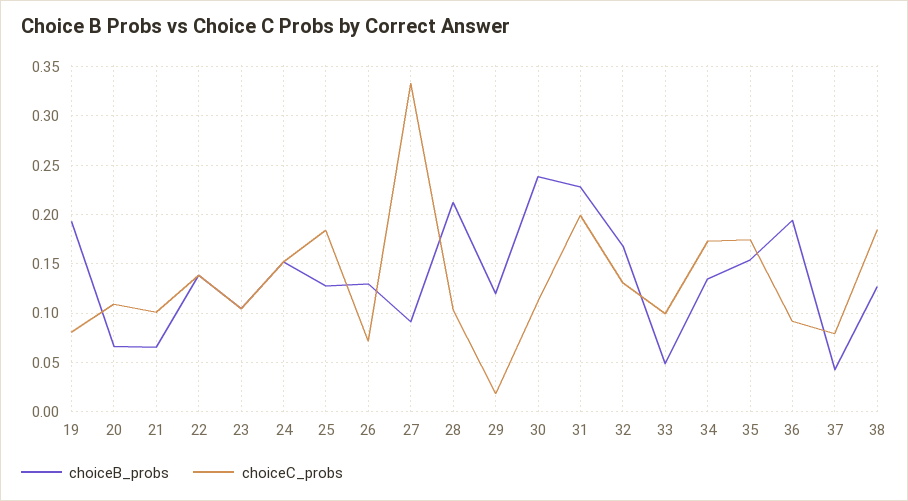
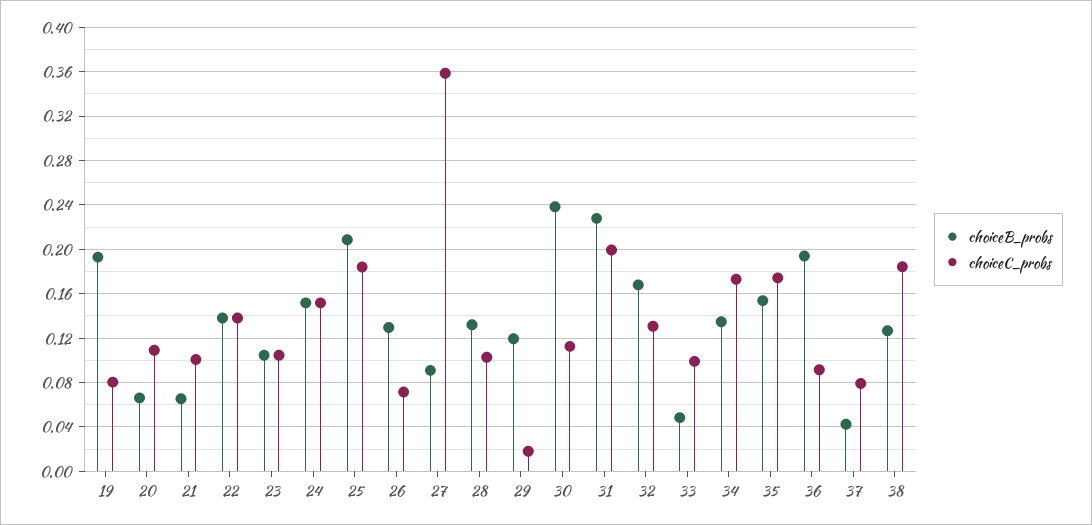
  {
    "choiceB_probs": {
      "19": 0.19,
      "20": 0.07,
      "21": 0.07,
      "22": 0.14,
      "23": 0.1,
      "24": 0.15,
-     "25": 0.13,
+     "25": 0.21,
      "26": 0.13,
      "27": 0.09,
-     "28": 0.21,
+     "28": 0.13,
      "29": 0.12,
      "30": 0.24,
      "31": 0.23,
      "32": 0.17,
      "33": 0.05,
      "34": 0.13,
      "35": 0.15,
      "36": 0.19,
      "37": 0.04,
      "38": 0.13
    },
    "choiceC_probs": {
      "19": 0.08,
      "20": 0.11,
      "21": 0.1,
      "22": 0.14,
      "23": 0.1,
      "24": 0.15,
      "25": 0.18,
      "26": 0.07,
-     "27": 0.33,
+     "27": 0.36,
      "28": 0.1,
      "29": 0.02,
      "30": 0.11,
      "31": 0.2,
      "32": 0.13,
      "33": 0.1,
      "34": 0.17,
      "35": 0.17,
      "36": 0.09,
      "37": 0.08,
      "38": 0.18
    }
  }

